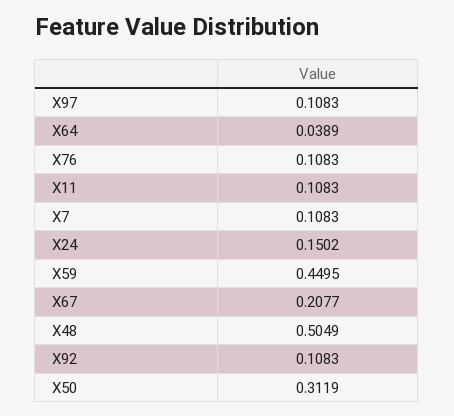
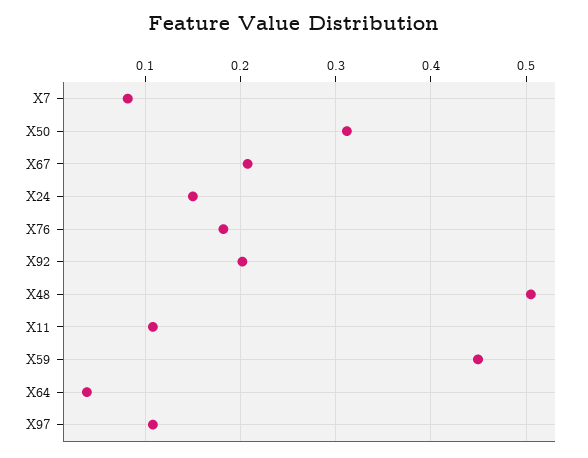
  {
    "X97": 0.1083,
    "X64": 0.0389,
-   "X76": 0.1083,
+   "X76": 0.18,
    "X11": 0.1083,
-   "X7": 0.1083,
+   "X7": 0.08,
    "X24": 0.1502,
    "X59": 0.4495,
    "X67": 0.2077,
    "X48": 0.5049,
-   "X92": 0.1083,
+   "X92": 0.2,
    "X50": 0.3119
  }

